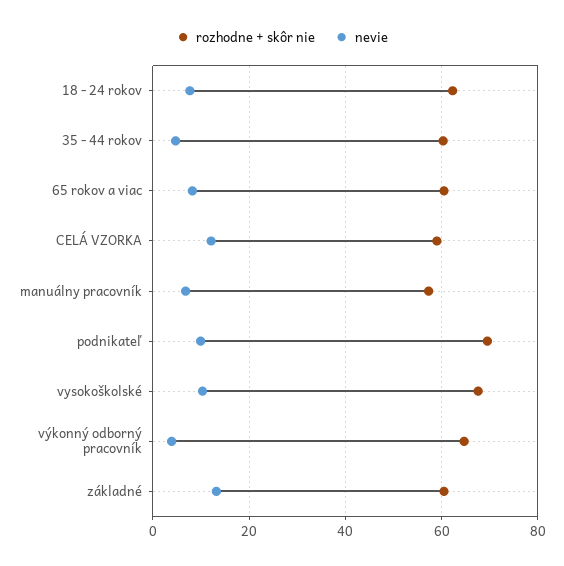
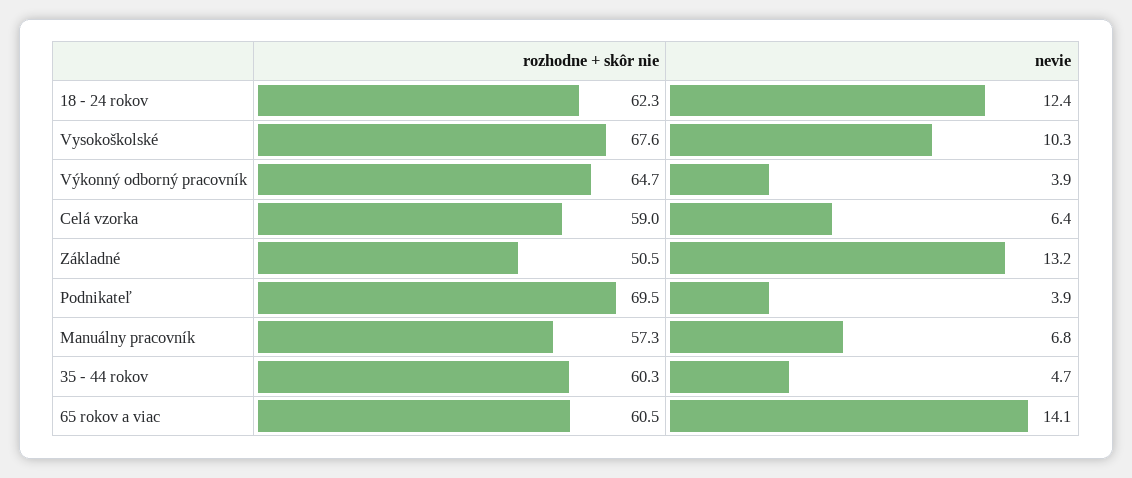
  {
    "rozhodne + skôr nie": {
      "18 - 24 rokov": 62.3,
      "35 - 44 rokov": 60.3,
      "65 rokov a viac": 60.5,
      "CELÁ VZORKA": 59,
      "manuálny pracovník": 57.3,
      "podnikateľ": 69.5,
      "vysokoškolské": 67.6,
      "výkonný odborný pracovník": 64.7,
-     "základné": 60
+     "základné": 50.5
    },
    "nevie": {
-     "18 - 24 rokov": 8,
+     "18 - 24 rokov": 12.4,
      "35 - 44 rokov": 4.7,
-     "65 rokov a viac": 8,
+     "65 rokov a viac": 14.1,
-     "CELÁ VZORKA": 12,
+     "CELÁ VZORKA": 6.4,
      "manuálny pracovník": 6.8,
-     "podnikateľ": 10,
+     "podnikateľ": 3.9,
      "vysokoškolské": 10.3,
      "výkonný odborný pracovník": 3.9,
      "základné": 13.2
    }
  }

